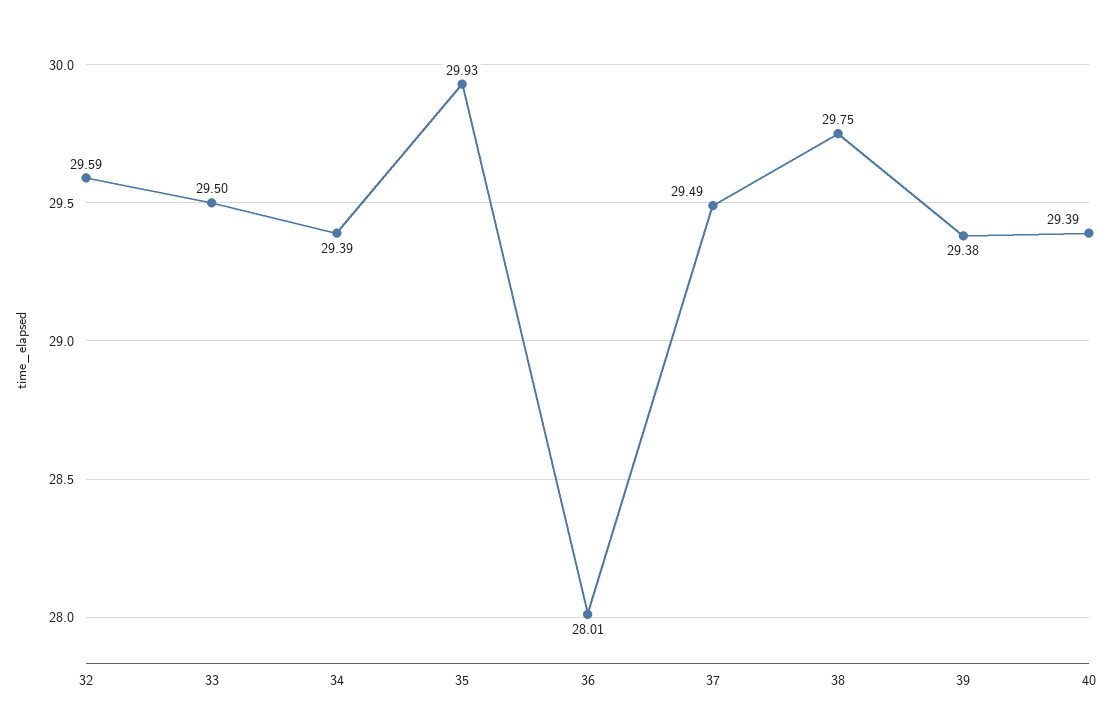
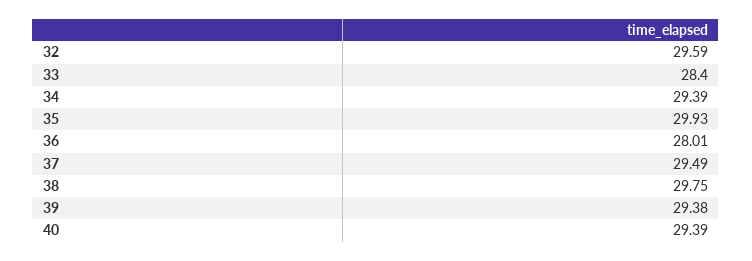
  {
    "32": 29.59,
-   "33": 29.5,
+   "33": 28.4,
    "34": 29.39,
    "35": 29.93,
    "36": 28.01,
    "37": 29.49,
    "38": 29.75,
    "39": 29.38,
    "40": 29.39
  }

